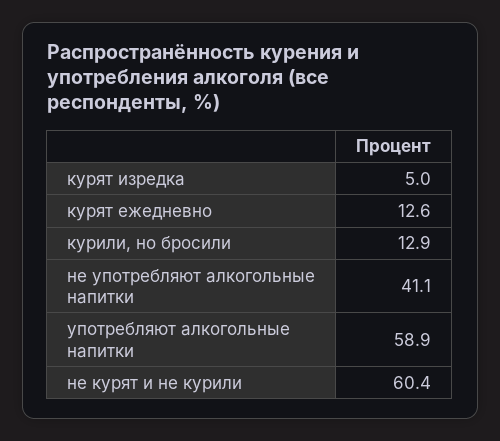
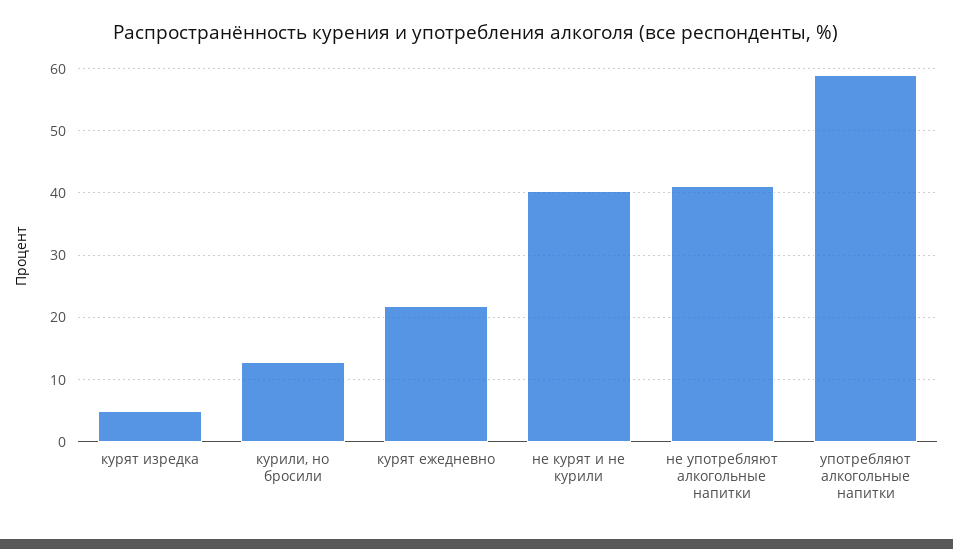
  {
    "курят изредка": 5,
-   "курят ежедневно": 12.6,
+   "курят ежедневно": 22,
    "курили, но бросили": 12.9,
    "не употребляют алкогольные напитки": 41.1,
    "употребляют алкогольные напитки": 58.9,
-   "не курят и не курили": 60.4
+   "не курят и не курили": 40
  }

